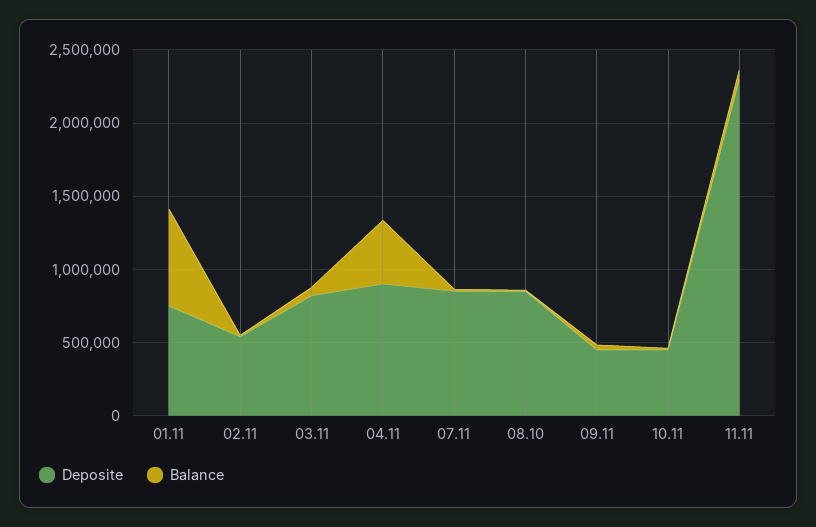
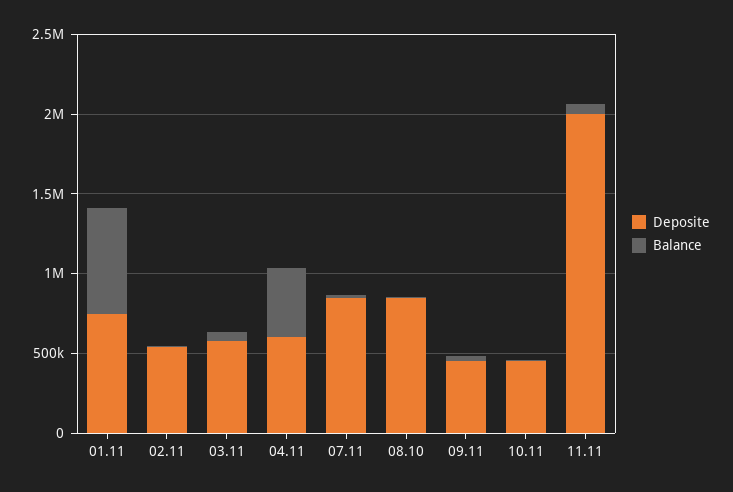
  {
    "Deposite": {
      "01.11": 800000,
      "02.11": 500000,
-     "03.11": 800000,
+     "03.11": 600000,
-     "04.11": 900000,
+     "04.11": 600000,
      "07.11": 900000,
      "08.10": 900000,
      "09.11": 500000,
      "10.11": 500000,
-     "11.11": 2300000
+     "11.11": 2000000
    },
    "Balance": {
      "01.11": 700000,
      "02.11": 0,
      "03.11": 100000,
      "04.11": 400000,
      "07.11": 0,
      "08.10": 0,
      "09.11": 0,
      "10.11": 0,
      "11.11": 100000
    }
  }

